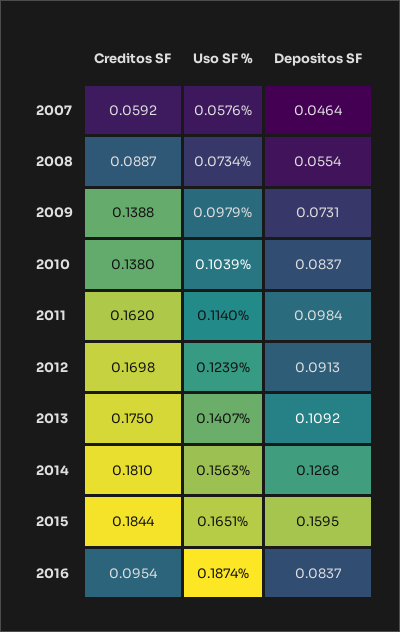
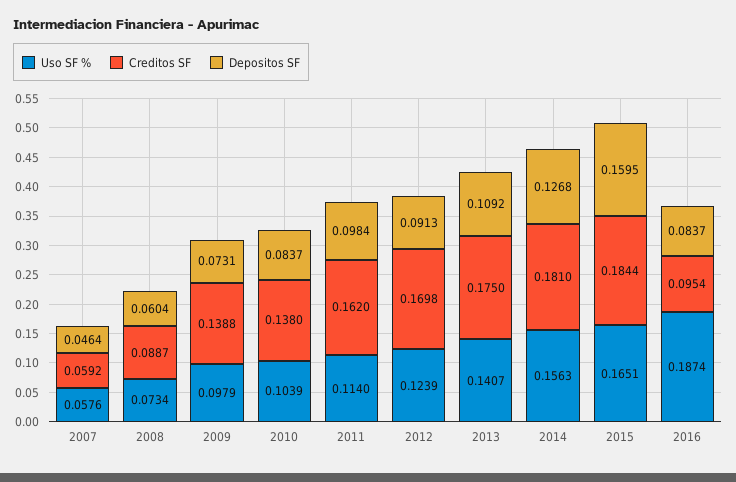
  {
    "Creditos SF": {
      "2007": 0.0592,
      "2008": 0.0887,
      "2009": 0.1388,
      "2010": 0.138,
      "2011": 0.162,
      "2012": 0.1698,
      "2013": 0.175,
      "2014": 0.181,
      "2015": 0.1844,
      "2016": 0.0954
    },
    "Uso SF %": {
      "2007": 0.0576,
      "2008": 0.0734,
      "2009": 0.0979,
      "2010": 0.1039,
      "2011": 0.114,
      "2012": 0.1239,
      "2013": 0.1407,
      "2014": 0.1563,
      "2015": 0.1651,
      "2016": 0.1874
    },
    "Depositos SF": {
      "2007": 0.0464,
-     "2008": 0.0554,
+     "2008": 0.0604,
      "2009": 0.0731,
      "2010": 0.0837,
      "2011": 0.0984,
      "2012": 0.0913,
      "2013": 0.1092,
      "2014": 0.1268,
      "2015": 0.1595,
      "2016": 0.0837
    }
  }

